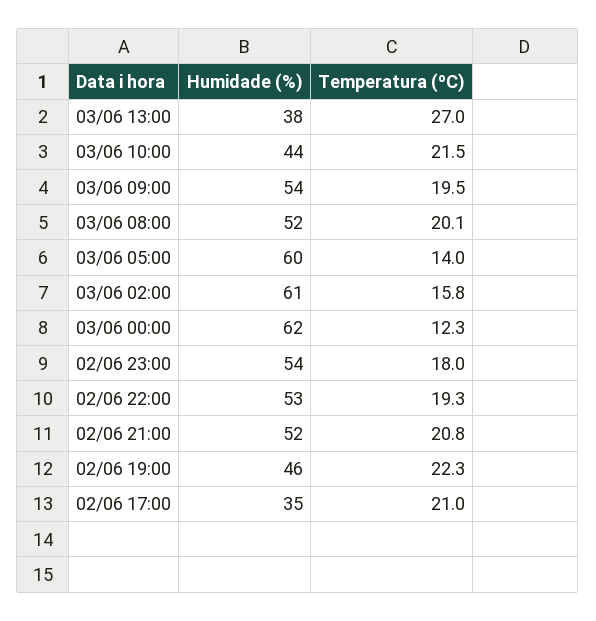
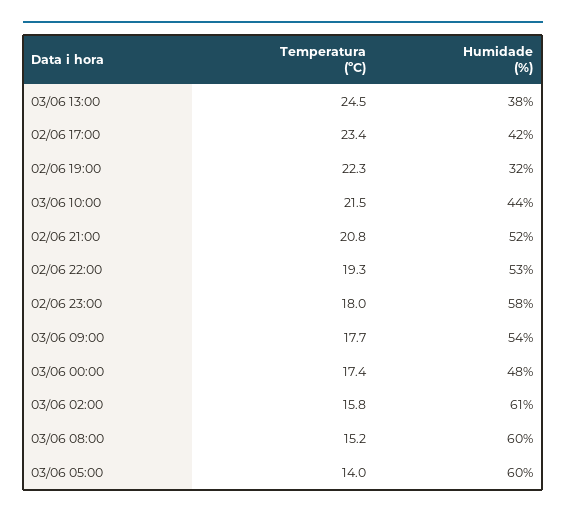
  {
    "Humidade (%)": {
      "03/06 13:00": 38,
      "03/06 10:00": 44,
      "03/06 09:00": 54,
-     "03/06 08:00": 52,
+     "03/06 08:00": 60,
      "03/06 05:00": 60,
      "03/06 02:00": 61,
-     "03/06 00:00": 62,
+     "03/06 00:00": 48,
-     "02/06 23:00": 54,
+     "02/06 23:00": 58,
      "02/06 22:00": 53,
      "02/06 21:00": 52,
-     "02/06 19:00": 46,
+     "02/06 19:00": 32,
-     "02/06 17:00": 35
+     "02/06 17:00": 42
    },
    "Temperatura (ºC)": {
-     "03/06 13:00": 27,
+     "03/06 13:00": 24.5,
      "03/06 10:00": 21.5,
-     "03/06 09:00": 19.5,
+     "03/06 09:00": 17.7,
-     "03/06 08:00": 20.1,
+     "03/06 08:00": 15.2,
      "03/06 05:00": 14,
      "03/06 02:00": 15.8,
-     "03/06 00:00": 12.3,
+     "03/06 00:00": 17.4,
      "02/06 23:00": 18,
      "02/06 22:00": 19.3,
      "02/06 21:00": 20.8,
      "02/06 19:00": 22.3,
-     "02/06 17:00": 21
+     "02/06 17:00": 23.4
    }
  }

